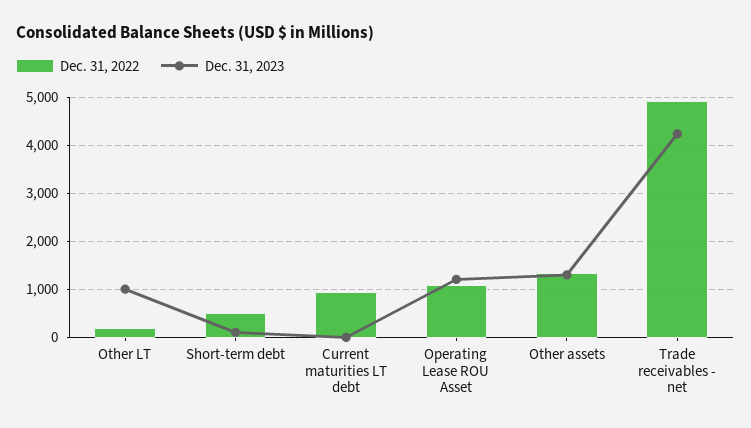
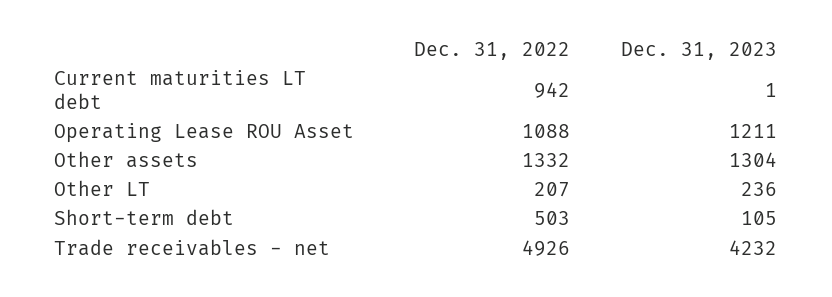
  {
    "Dec. 31, 2022": {
      "Other LT": 207,
      "Short-term debt": 503,
      "Current maturities LT debt": 942,
      "Operating Lease ROU Asset": 1088,
      "Other assets": 1332,
      "Trade receivables - net": 4926
    },
    "Dec. 31, 2023": {
-     "Other LT": 1000,
+     "Other LT": 236,
      "Short-term debt": 105,
      "Current maturities LT debt": 1,
      "Operating Lease ROU Asset": 1211,
      "Other assets": 1304,
      "Trade receivables - net": 4232
    }
  }

